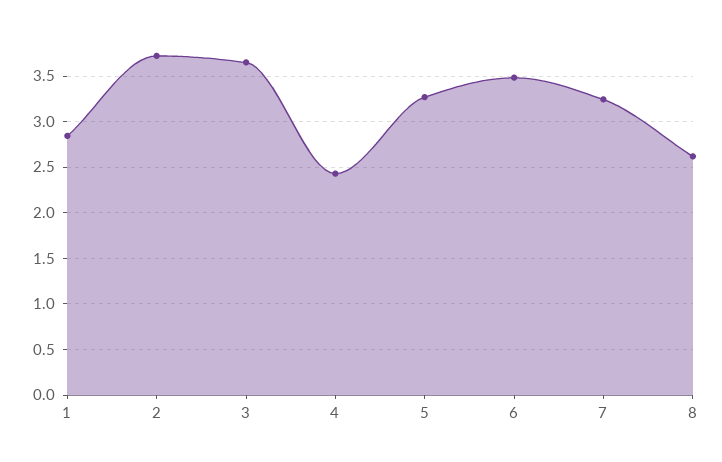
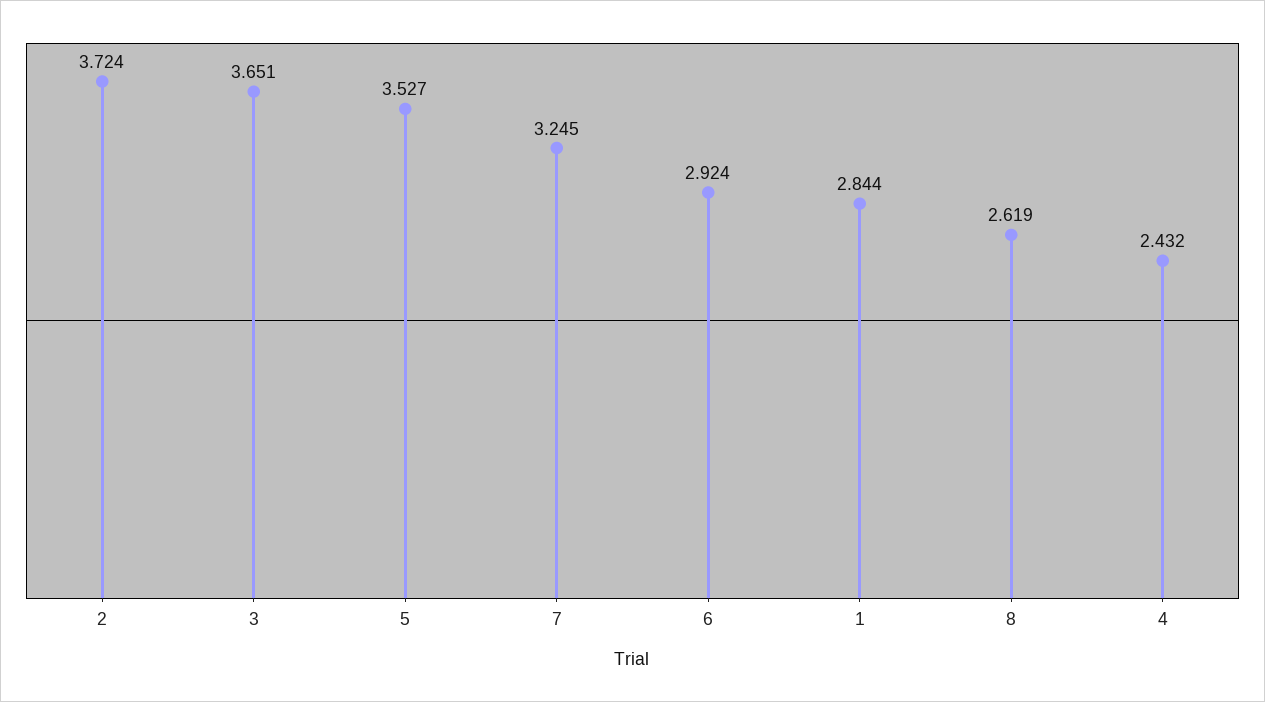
  {
    "1": 2.844,
    "2": 3.724,
    "3": 3.651,
    "4": 2.432,
-   "5": 3.3,
+   "5": 3.527,
-   "6": 3.5,
+   "6": 2.924,
    "7": 3.245,
    "8": 2.619
  }

